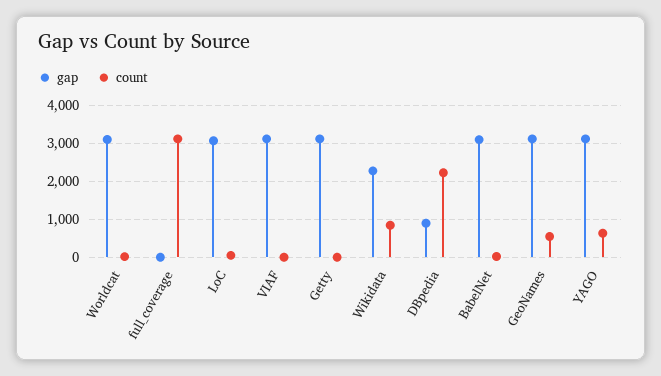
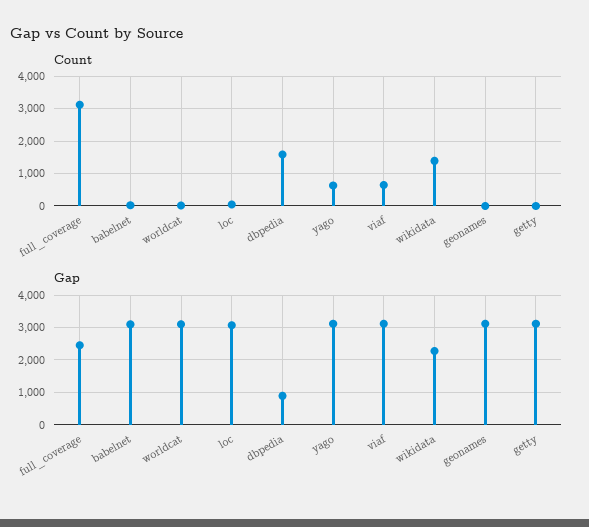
  {
    "gap": {
      "Worldcat": 3200,
-     "full_coverage": 0,
+     "full_coverage": 2400,
      "LoC": 3000,
      "VIAF": 3200,
      "Getty": 3200,
      "Wikidata": 2200,
      "DBpedia": 800,
      "BabelNet": 3000,
      "GeoNames": 3200,
      "YAGO": 3200
    },
    "count": {
      "Worldcat": 0,
      "full_coverage": 3200,
      "LoC": 0,
-     "VIAF": 0,
+     "VIAF": 600,
      "Getty": 0,
-     "Wikidata": 800,
+     "Wikidata": 1400,
-     "DBpedia": 2200,
+     "DBpedia": 1600,
      "BabelNet": 0,
-     "GeoNames": 600,
+     "GeoNames": 0,
      "YAGO": 600
    }
  }

